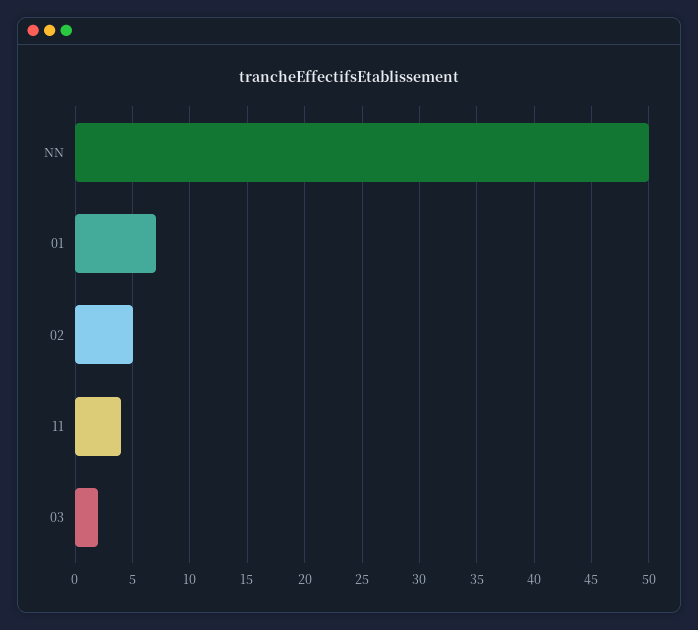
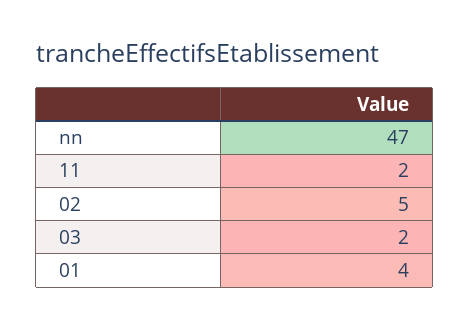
  {
-   "NN": 50,
+   "NN": 47,
-   "01": 7,
+   "01": 4,
    "02": 5,
-   "11": 4,
+   "11": 2,
    "03": 2
  }

